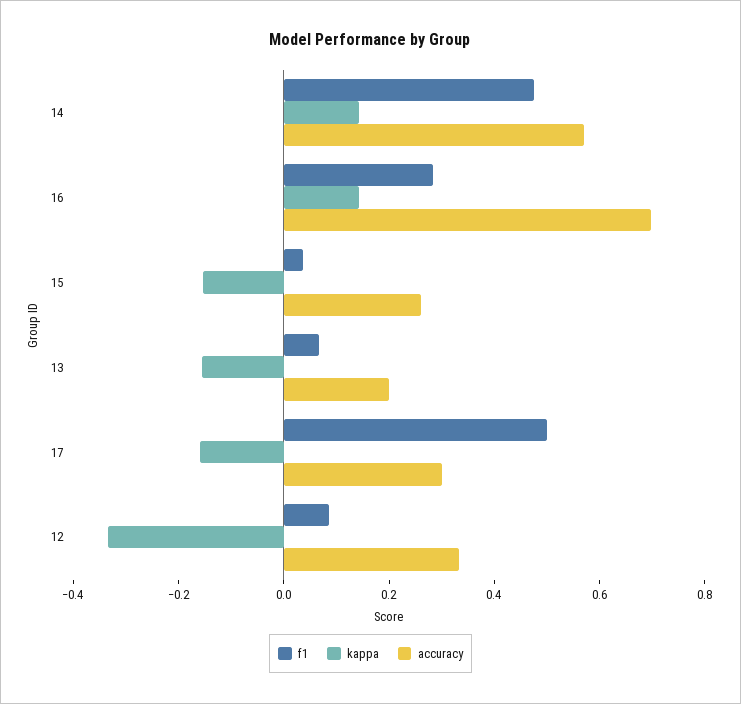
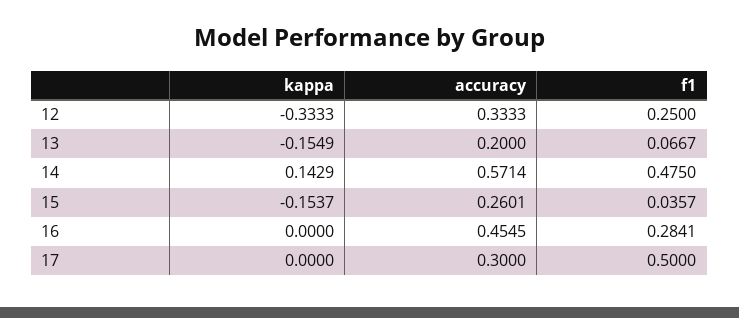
  {
    "f1": {
      "14": 0.475,
      "16": 0.2841,
      "15": 0.0357,
      "13": 0.0667,
      "17": 0.5,
-     "12": 0.1
+     "12": 0.25
    },
    "kappa": {
      "14": 0.1429,
-     "16": 0.15,
+     "16": 0,
      "15": -0.1537,
      "13": -0.1549,
-     "17": -0.15,
+     "17": 0,
      "12": -0.3333
    },
    "accuracy": {
      "14": 0.5714,
-     "16": 0.7,
+     "16": 0.4545,
      "15": 0.2601,
      "13": 0.2,
      "17": 0.3,
      "12": 0.3333
    }
  }

